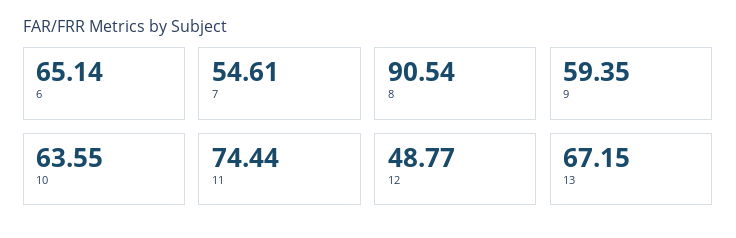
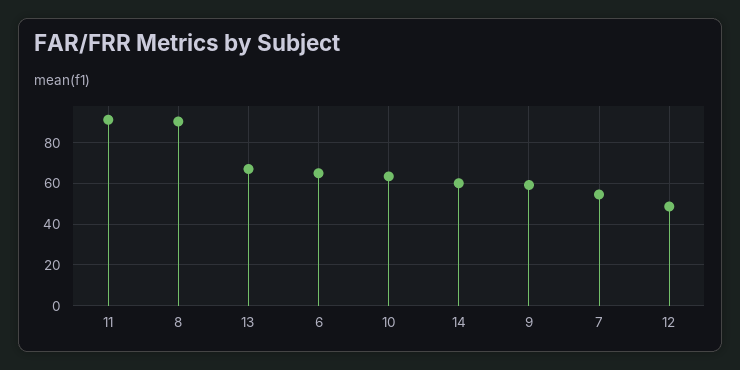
  {
    "6": 65.14,
    "7": 54.61,
    "8": 90.54,
    "9": 59.35,
    "10": 63.55,
-   "11": 74.44,
+   "11": 90,
    "12": 48.77,
-   "13": 67.15
+   "13": 67.15,
+   "14": 60
  }

